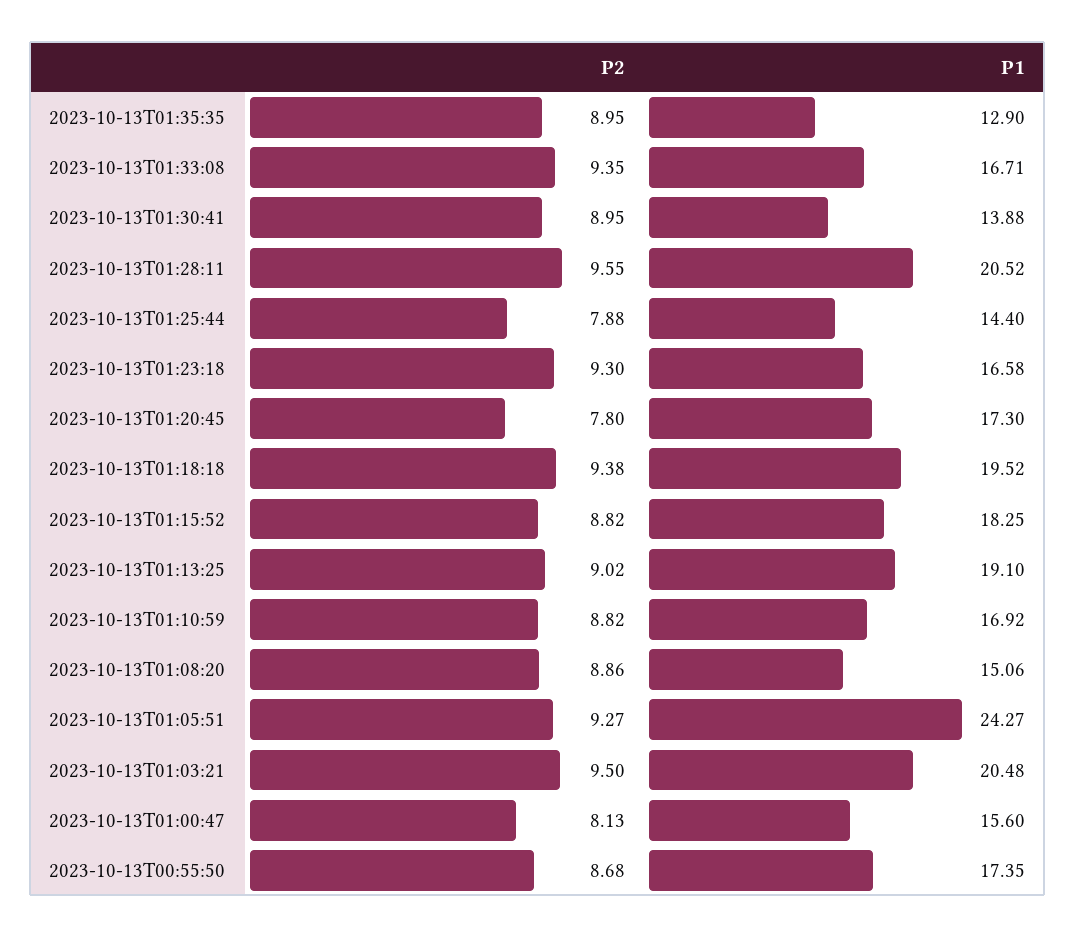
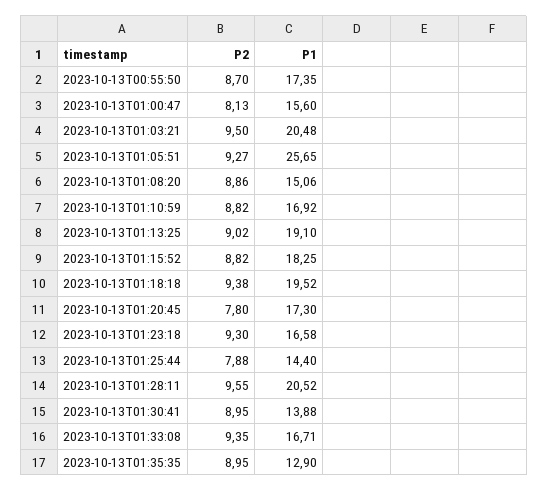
  {
    "P2": {
      "2023-10-13T01:35:35": 8.95,
      "2023-10-13T01:33:08": 9.35,
      "2023-10-13T01:30:41": 8.95,
      "2023-10-13T01:28:11": 9.55,
      "2023-10-13T01:25:44": 7.88,
      "2023-10-13T01:23:18": 9.3,
      "2023-10-13T01:20:45": 7.8,
      "2023-10-13T01:18:18": 9.38,
      "2023-10-13T01:15:52": 8.82,
      "2023-10-13T01:13:25": 9.02,
      "2023-10-13T01:10:59": 8.82,
      "2023-10-13T01:08:20": 8.86,
      "2023-10-13T01:05:51": 9.27,
      "2023-10-13T01:03:21": 9.5,
      "2023-10-13T01:00:47": 8.13,
-     "2023-10-13T00:55:50": 8.68
+     "2023-10-13T00:55:50": 8.7
    },
    "P1": {
      "2023-10-13T01:35:35": 12.9,
      "2023-10-13T01:33:08": 16.71,
      "2023-10-13T01:30:41": 13.88,
      "2023-10-13T01:28:11": 20.52,
      "2023-10-13T01:25:44": 14.4,
      "2023-10-13T01:23:18": 16.58,
      "2023-10-13T01:20:45": 17.3,
      "2023-10-13T01:18:18": 19.52,
      "2023-10-13T01:15:52": 18.25,
      "2023-10-13T01:13:25": 19.1,
      "2023-10-13T01:10:59": 16.92,
      "2023-10-13T01:08:20": 15.06,
-     "2023-10-13T01:05:51": 24.27,
+     "2023-10-13T01:05:51": 25.65,
      "2023-10-13T01:03:21": 20.48,
      "2023-10-13T01:00:47": 15.6,
      "2023-10-13T00:55:50": 17.35
    }
  }

